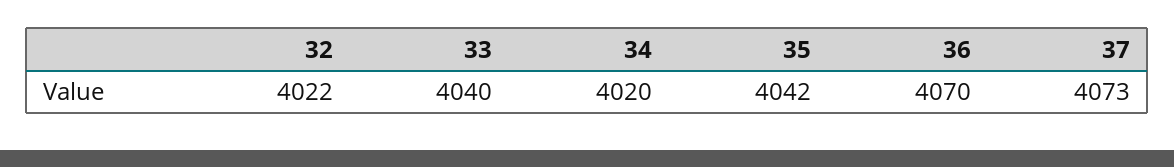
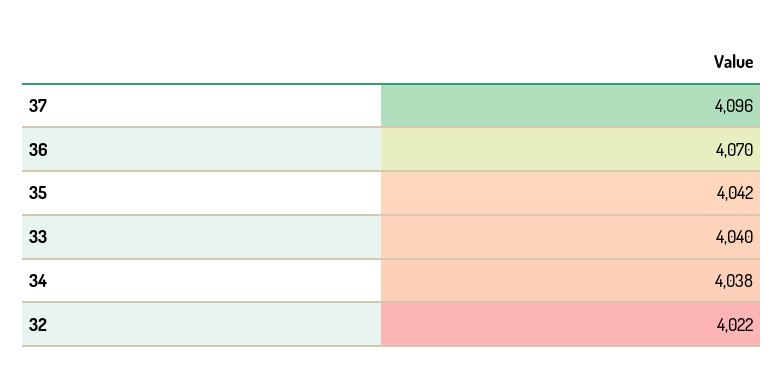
  {
    "32": 4022,
    "33": 4040,
-   "34": 4020,
+   "34": 4038,
    "35": 4042,
    "36": 4070,
-   "37": 4073
+   "37": 4096
  }

